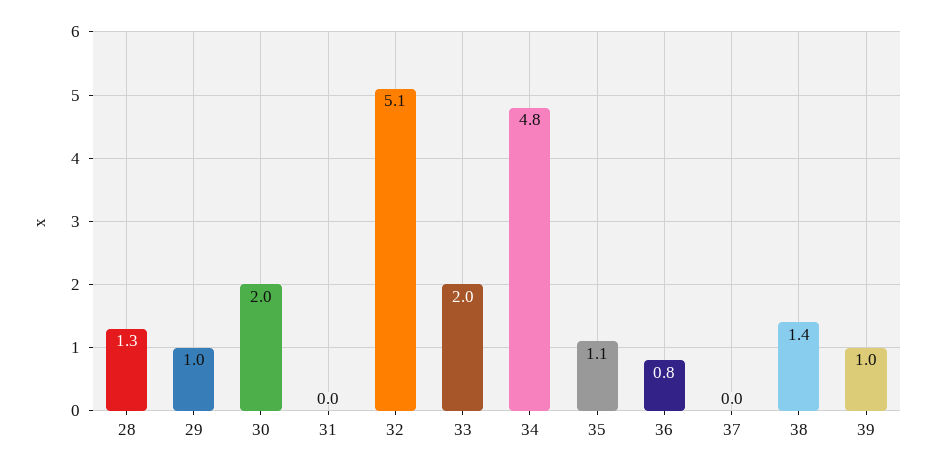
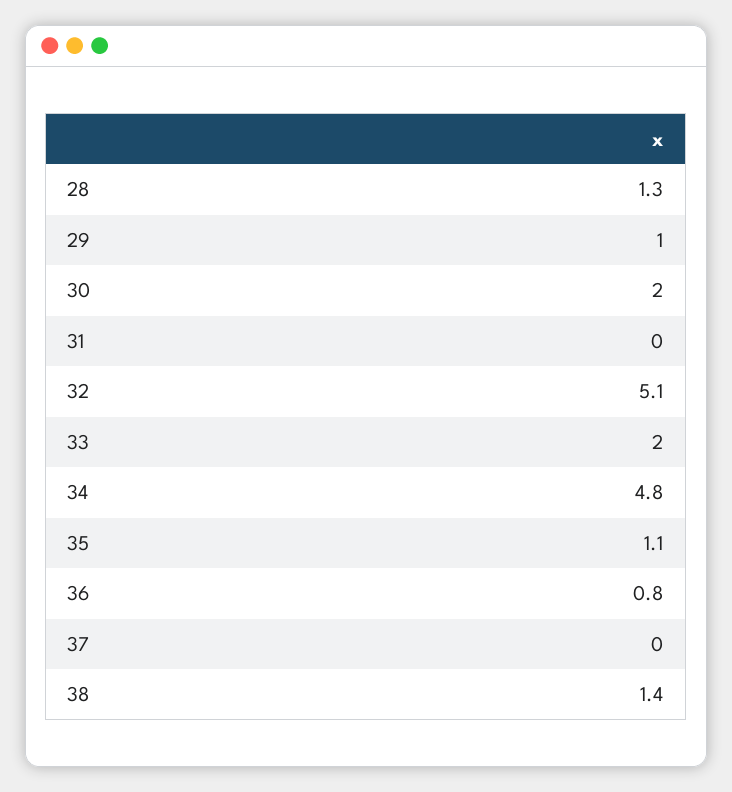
  {
    "28": 1.3,
    "29": 1,
    "30": 2,
    "31": 0,
    "32": 5.1,
    "33": 2,
    "34": 4.8,
    "35": 1.1,
    "36": 0.8,
    "37": 0,
-   "38": 1.4,
+   "38": 1.4
-   "39": 1
  }

